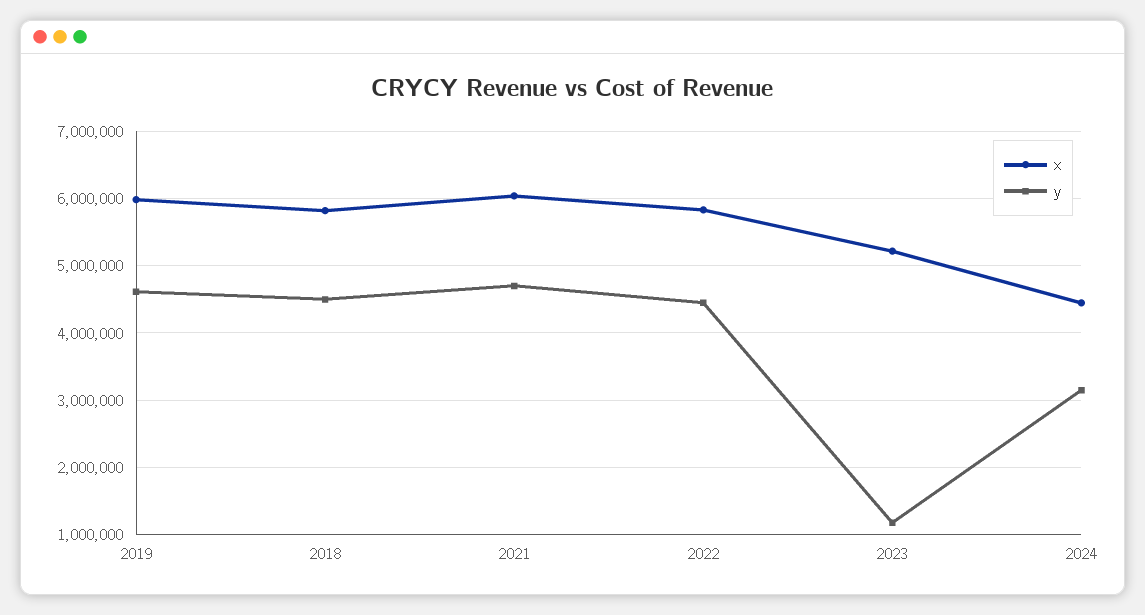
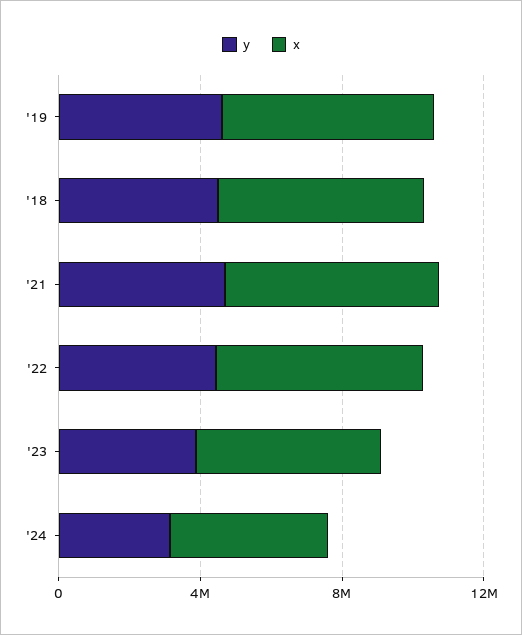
  {
    "x": {
      "2019": 6000000,
      "2018": 5800000,
      "2021": 6000000,
      "2022": 5800000,
      "2023": 5200000,
      "2024": 4400000
    },
    "y": {
      "2019": 4600000,
      "2018": 4500000,
      "2021": 4700000,
      "2022": 4400000,
-     "2023": 1200000,
+     "2023": 4000000,
      "2024": 3100000
    }
  }

